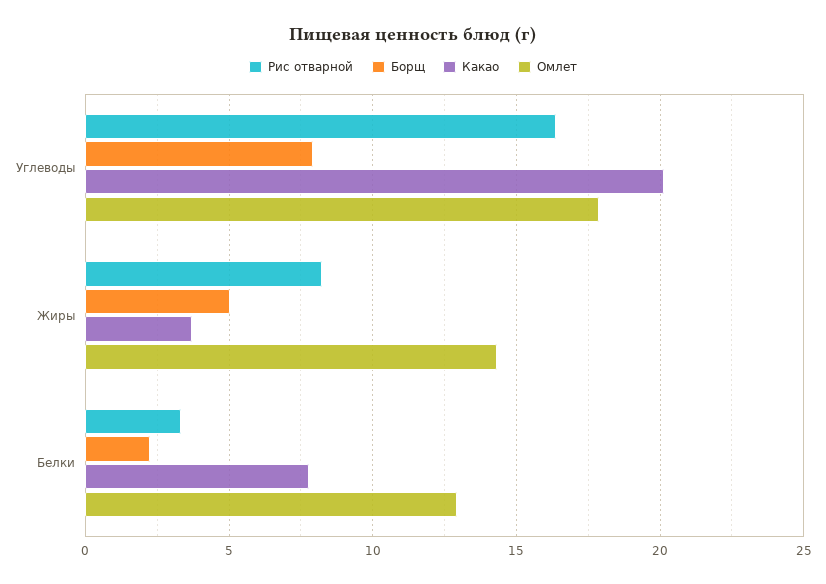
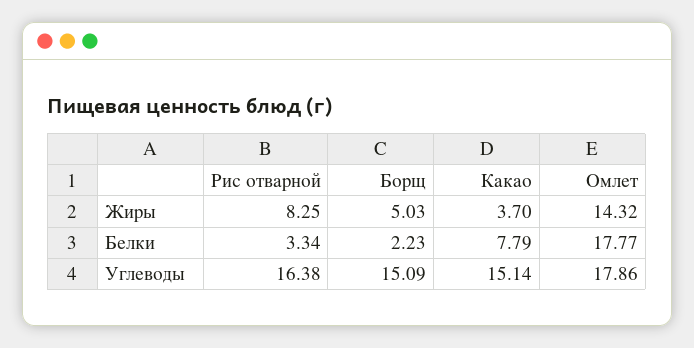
  {
    "Рис отварной": {
      "Углеводы": 16.38,
      "Жиры": 8.25,
      "Белки": 3.34
    },
    "Борщ": {
-     "Углеводы": 8,
+     "Углеводы": 15.09,
      "Жиры": 5.03,
      "Белки": 2.23
    },
    "Какао": {
-     "Углеводы": 20,
+     "Углеводы": 15.14,
      "Жиры": 3.7,
      "Белки": 7.79
    },
    "Омлет": {
      "Углеводы": 17.86,
      "Жиры": 14.32,
-     "Белки": 13
+     "Белки": 17.77
    }
  }

